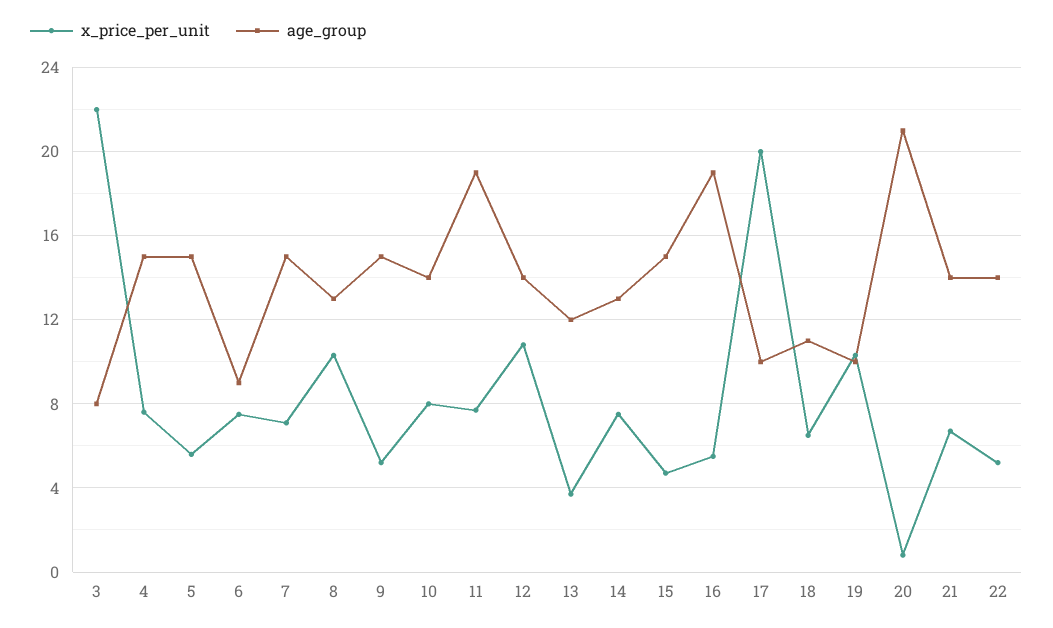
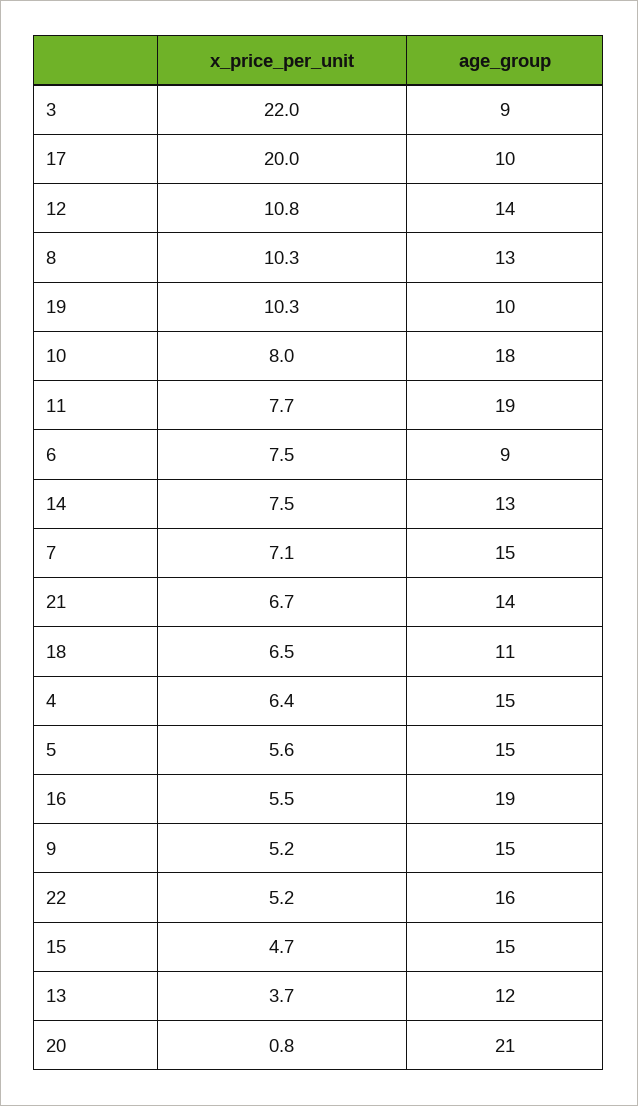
  {
    "x_price_per_unit": {
      "3": 22,
-     "4": 7.5,
+     "4": 6.4,
      "5": 5.6,
      "6": 7.5,
      "7": 7.1,
      "8": 10.3,
      "9": 5.2,
      "10": 8,
      "11": 7.7,
      "12": 10.8,
      "13": 3.7,
      "14": 7.5,
      "15": 4.7,
      "16": 5.5,
      "17": 20,
      "18": 6.5,
      "19": 10.3,
      "20": 0.8,
      "21": 6.7,
      "22": 5.2
    },
    "age_group": {
-     "3": 8,
+     "3": 9,
      "4": 15,
      "5": 15,
      "6": 9,
      "7": 15,
      "8": 13,
      "9": 15,
-     "10": 14,
+     "10": 18,
      "11": 19,
      "12": 14,
      "13": 12,
      "14": 13,
      "15": 15,
      "16": 19,
      "17": 10,
      "18": 11,
      "19": 10,
      "20": 21,
      "21": 14,
-     "22": 14
+     "22": 16
    }
  }

